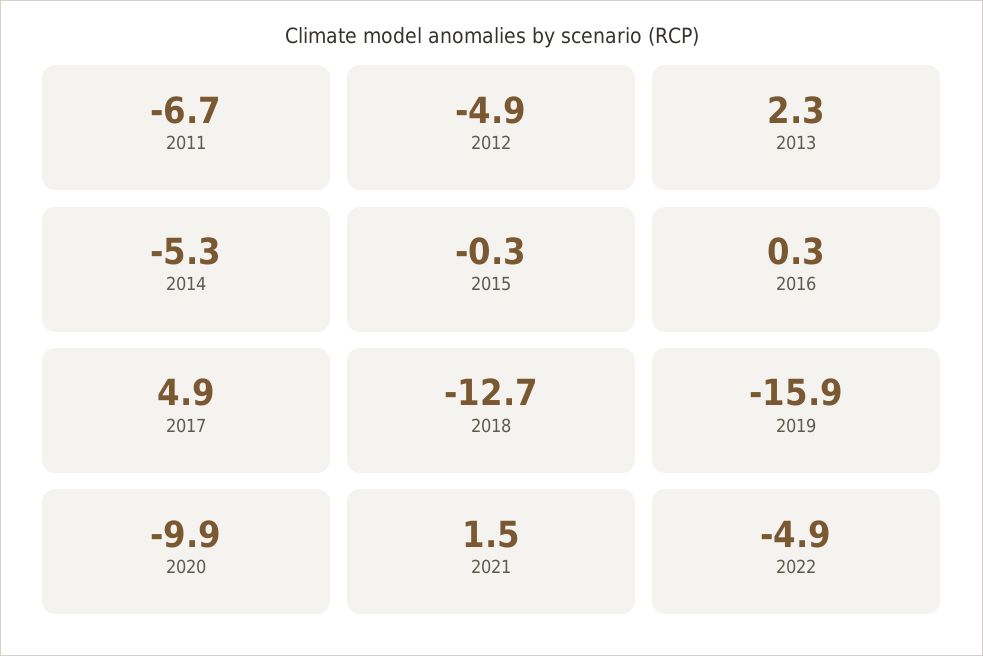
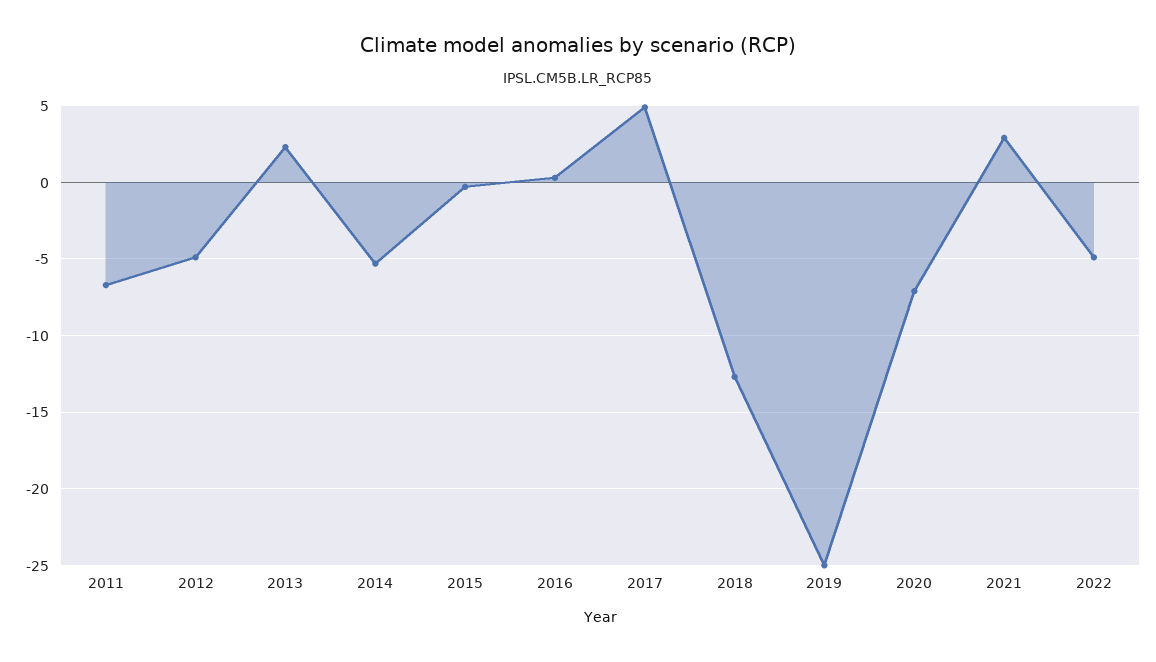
  {
    "2011": -6.7,
    "2012": -4.9,
    "2013": 2.3,
    "2014": -5.3,
    "2015": -0.3,
    "2016": 0.3,
    "2017": 4.9,
    "2018": -12.7,
-   "2019": -15.9,
+   "2019": -25,
-   "2020": -9.9,
+   "2020": -7,
-   "2021": 1.5,
+   "2021": 3,
    "2022": -4.9
  }

